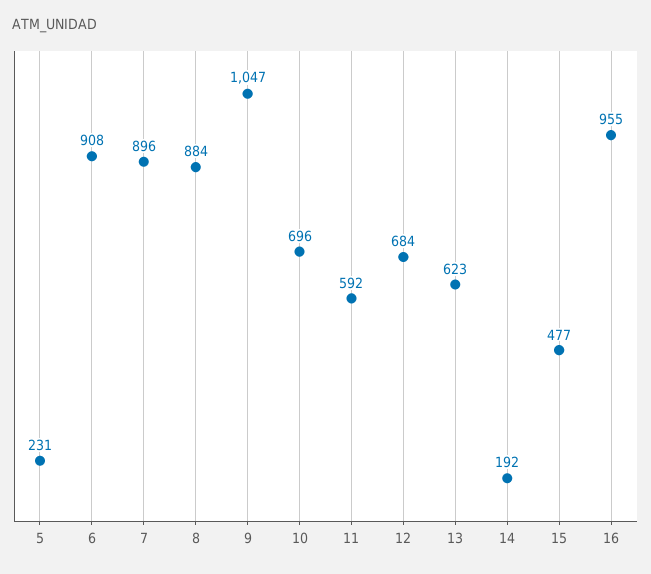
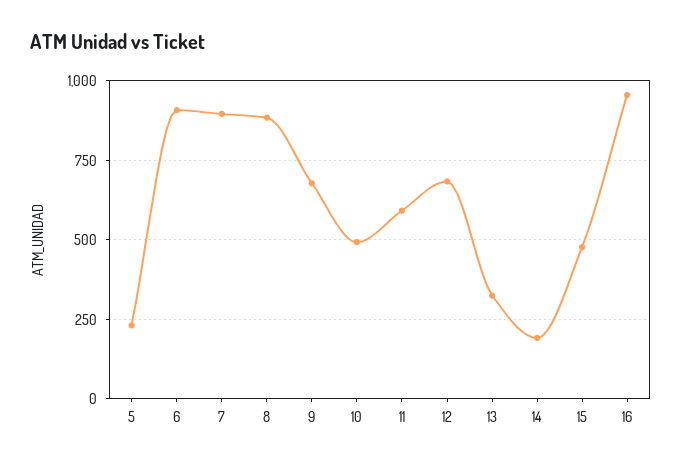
  {
    "5": 231,
    "6": 908,
    "7": 896,
    "8": 884,
-   "9": 1047,
+   "9": 675,
-   "10": 696,
+   "10": 500,
    "11": 592,
    "12": 684,
-   "13": 623,
+   "13": 325,
    "14": 192,
    "15": 477,
    "16": 955
  }

